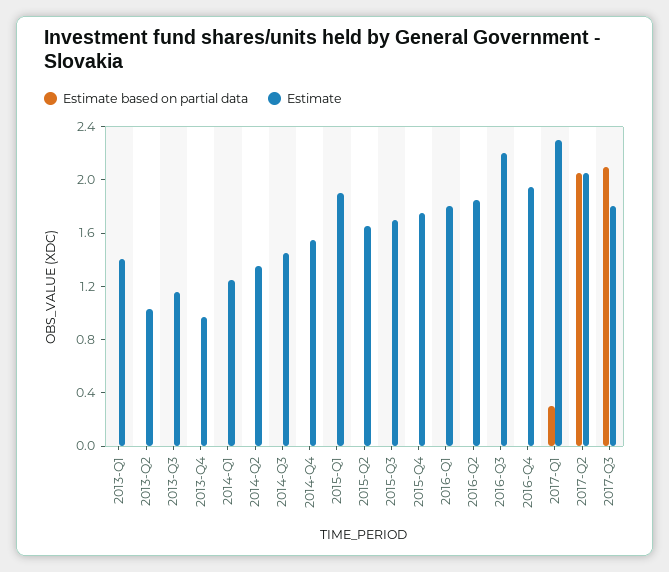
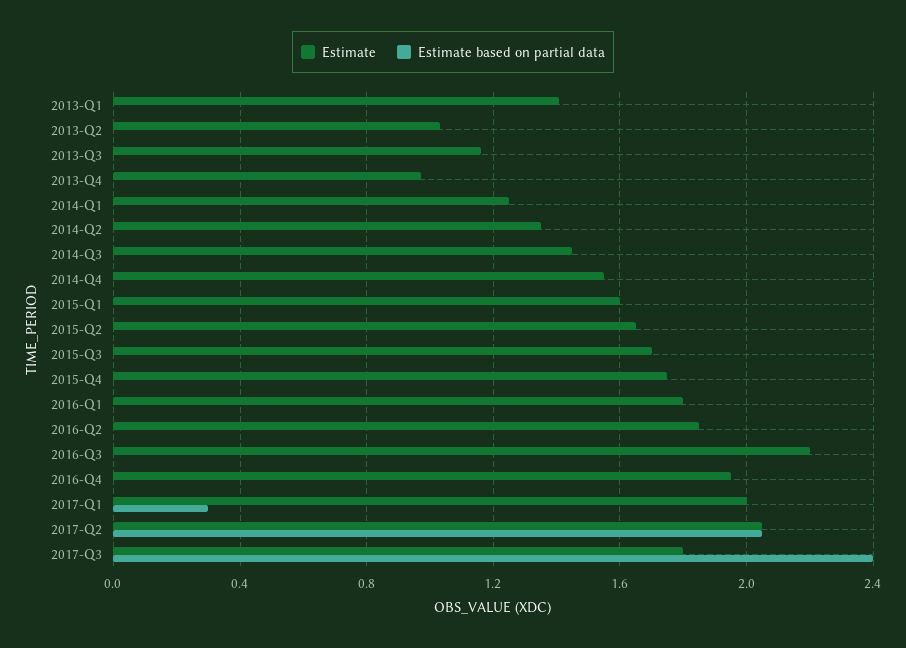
  {
    "Estimate based on partial data": {
      "2013-Q1": 0,
      "2013-Q2": 0,
      "2013-Q3": 0,
      "2013-Q4": 0,
      "2014-Q1": 0,
      "2014-Q2": 0,
      "2014-Q3": 0,
      "2014-Q4": 0,
      "2015-Q1": 0,
      "2015-Q2": 0,
      "2015-Q3": 0,
      "2015-Q4": 0,
      "2016-Q1": 0,
      "2016-Q2": 0,
      "2016-Q3": 0,
      "2016-Q4": 0,
      "2017-Q1": 0.3,
      "2017-Q2": 2.05,
-     "2017-Q3": 2.1
+     "2017-Q3": 2.4
    },
    "Estimate": {
      "2013-Q1": 1.4,
      "2013-Q2": 1.05,
      "2013-Q3": 1.15,
      "2013-Q4": 0.95,
      "2014-Q1": 1.25,
      "2014-Q2": 1.35,
      "2014-Q3": 1.45,
      "2014-Q4": 1.55,
-     "2015-Q1": 1.9,
+     "2015-Q1": 1.6,
      "2015-Q2": 1.65,
      "2015-Q3": 1.7,
      "2015-Q4": 1.75,
      "2016-Q1": 1.8,
      "2016-Q2": 1.85,
      "2016-Q3": 2.2,
      "2016-Q4": 1.95,
-     "2017-Q1": 2.3,
+     "2017-Q1": 2,
      "2017-Q2": 2.05,
      "2017-Q3": 1.8
    }
  }

